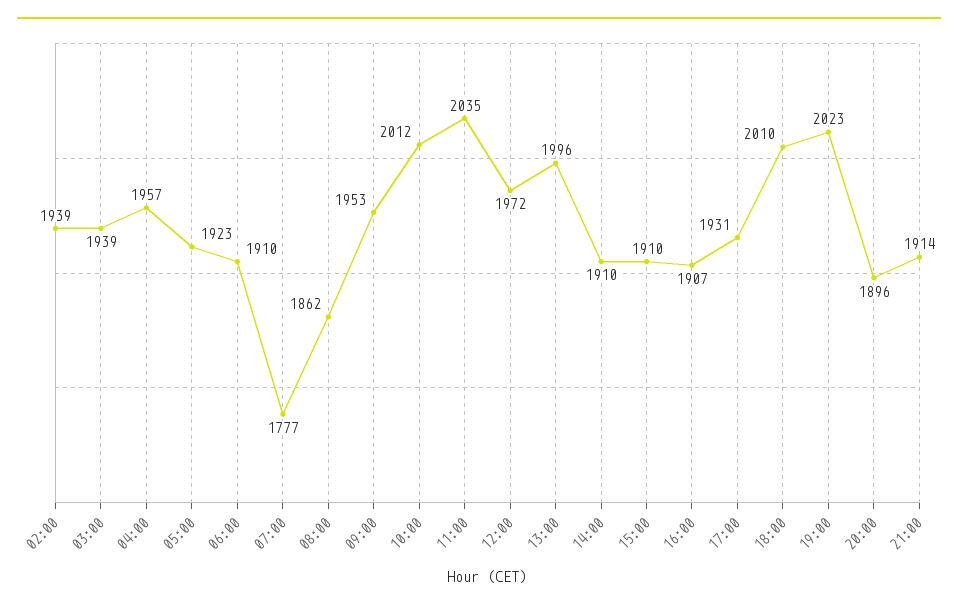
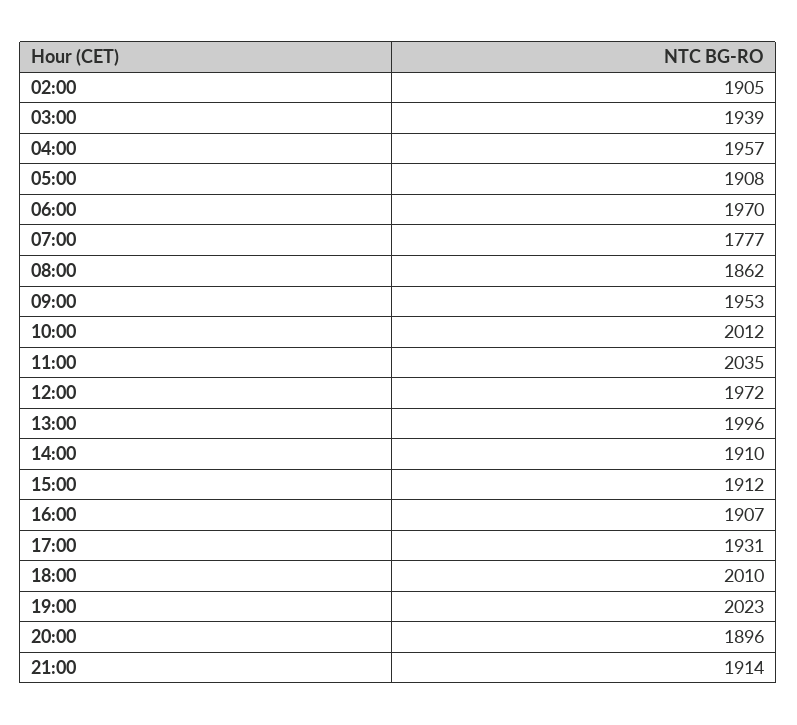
  {
-   "02:00": 1939,
+   "02:00": 1905,
    "03:00": 1939,
    "04:00": 1957,
-   "05:00": 1923,
+   "05:00": 1908,
-   "06:00": 1910,
+   "06:00": 1970,
    "07:00": 1777,
    "08:00": 1862,
    "09:00": 1953,
    "10:00": 2012,
    "11:00": 2035,
    "12:00": 1972,
    "13:00": 1996,
    "14:00": 1910,
-   "15:00": 1910,
+   "15:00": 1912,
    "16:00": 1907,
    "17:00": 1931,
    "18:00": 2010,
    "19:00": 2023,
    "20:00": 1896,
    "21:00": 1914
  }

